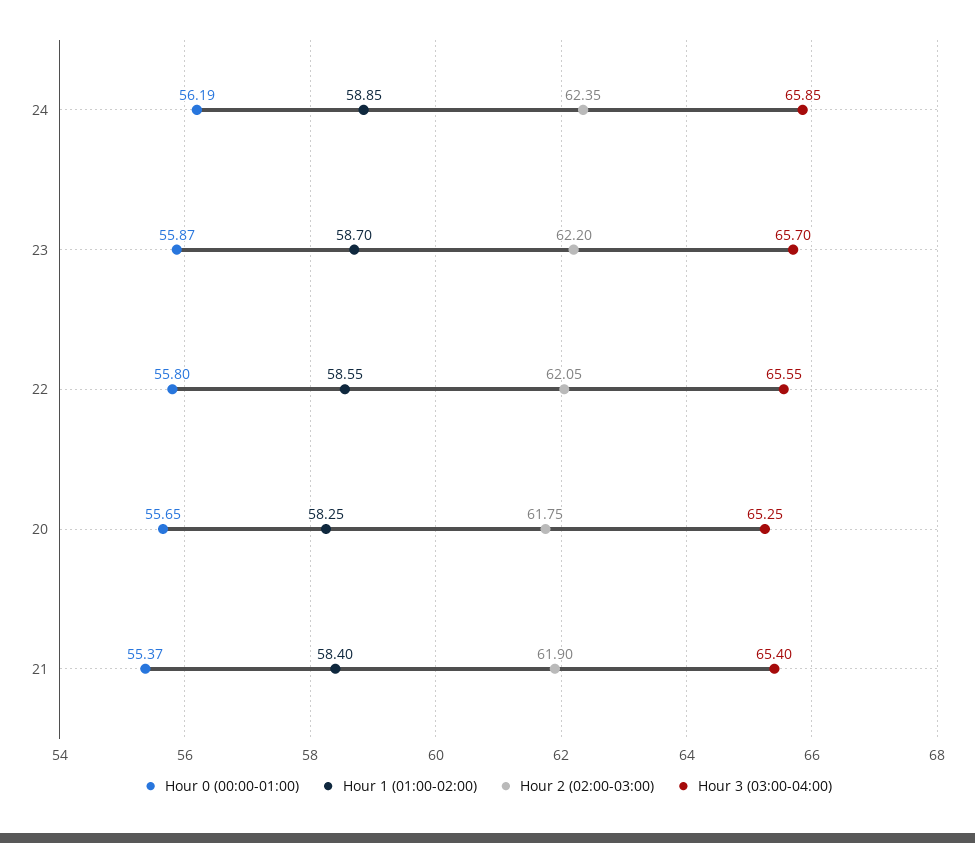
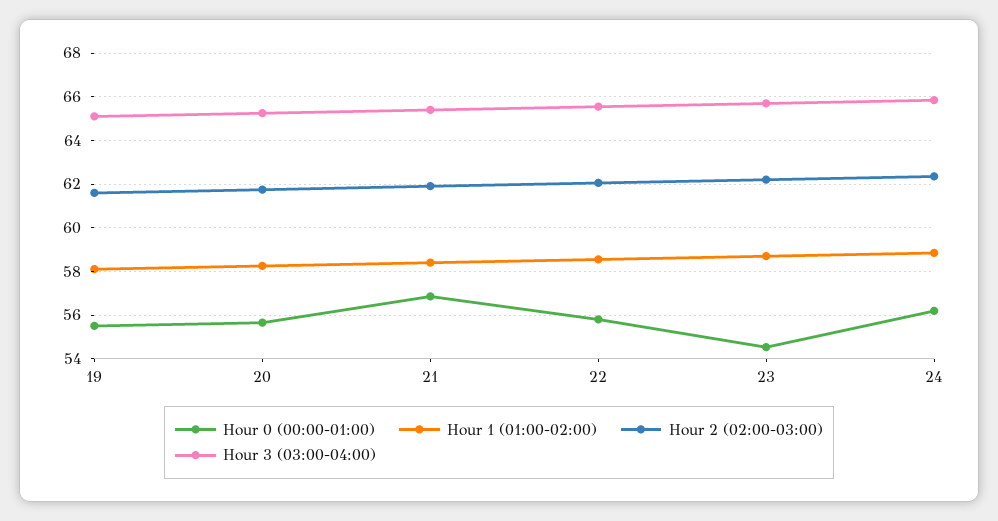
  {
    "Hour 0 (00:00-01:00)": {
      "24": 56.19,
-     "23": 55.87,
+     "23": 54.5,
      "22": 55.8,
      "20": 55.65,
-     "21": 55.37
+     "21": 57,
+     "19": 55.5
    },
    "Hour 1 (01:00-02:00)": {
      "24": 58.85,
      "23": 58.7,
      "22": 58.55,
      "20": 58.25,
-     "21": 58.4
+     "21": 58.4,
+     "19": 58
    },
    "Hour 2 (02:00-03:00)": {
      "24": 62.35,
      "23": 62.2,
      "22": 62.05,
      "20": 61.75,
-     "21": 61.9
+     "21": 61.9,
+     "19": 61.5
    },
    "Hour 3 (03:00-04:00)": {
      "24": 65.85,
      "23": 65.7,
      "22": 65.55,
      "20": 65.25,
-     "21": 65.4
+     "21": 65.4,
+     "19": 65
    }
  }

